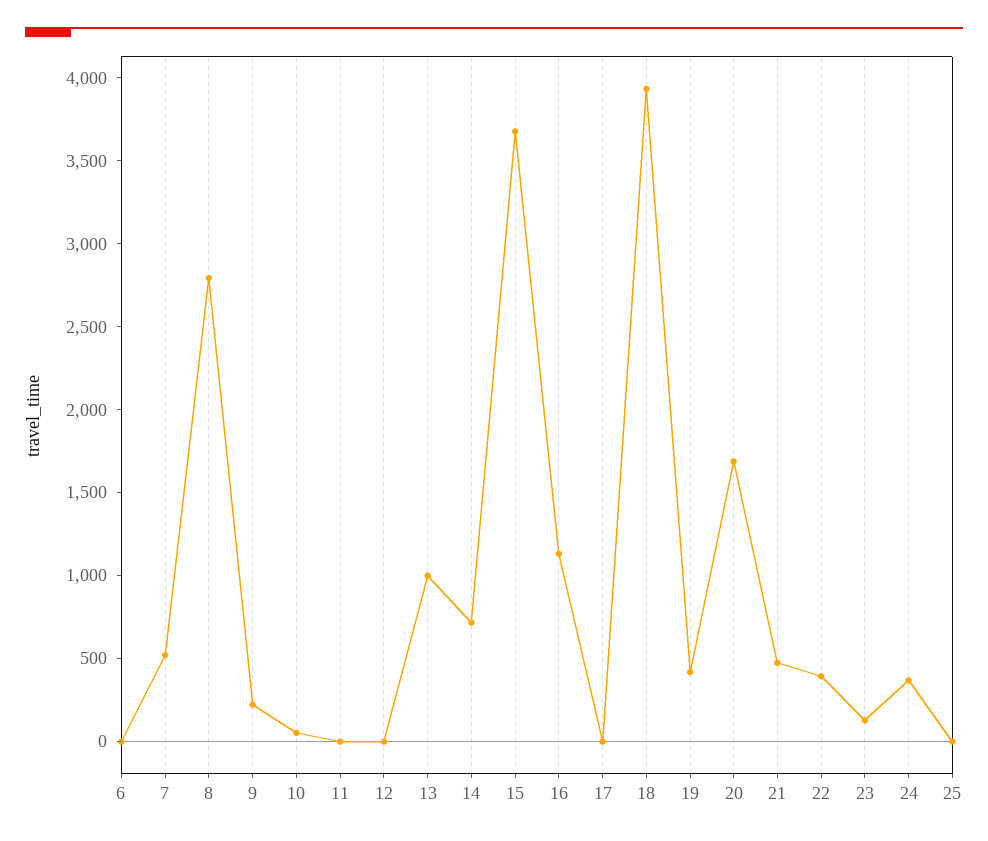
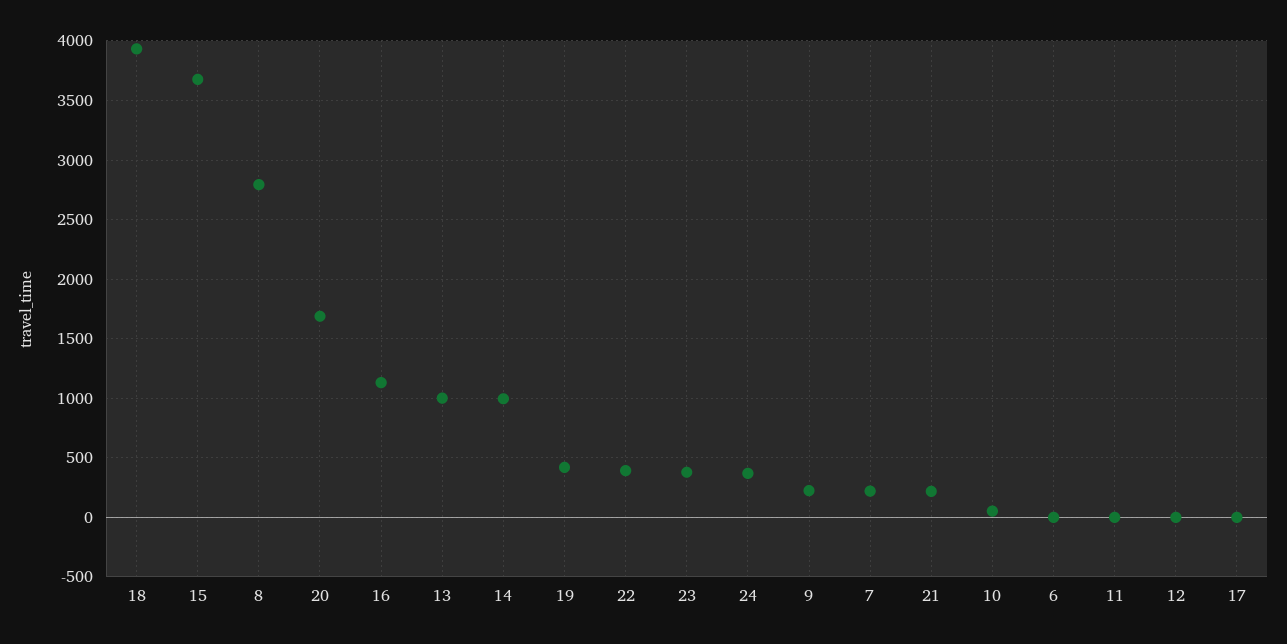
  {
    "6": 0,
-   "7": 500,
+   "7": 200,
    "8": 2800,
    "9": 200,
    "10": 100,
    "11": 0,
    "12": 0,
    "13": 1000,
-   "14": 700,
+   "14": 1000,
    "15": 3700,
    "16": 1100,
    "17": 0,
    "18": 3900,
    "19": 400,
    "20": 1700,
-   "21": 500,
+   "21": 200,
    "22": 400,
-   "23": 100,
+   "23": 400,
-   "24": 400,
+   "24": 400
-   "25": 0
  }

